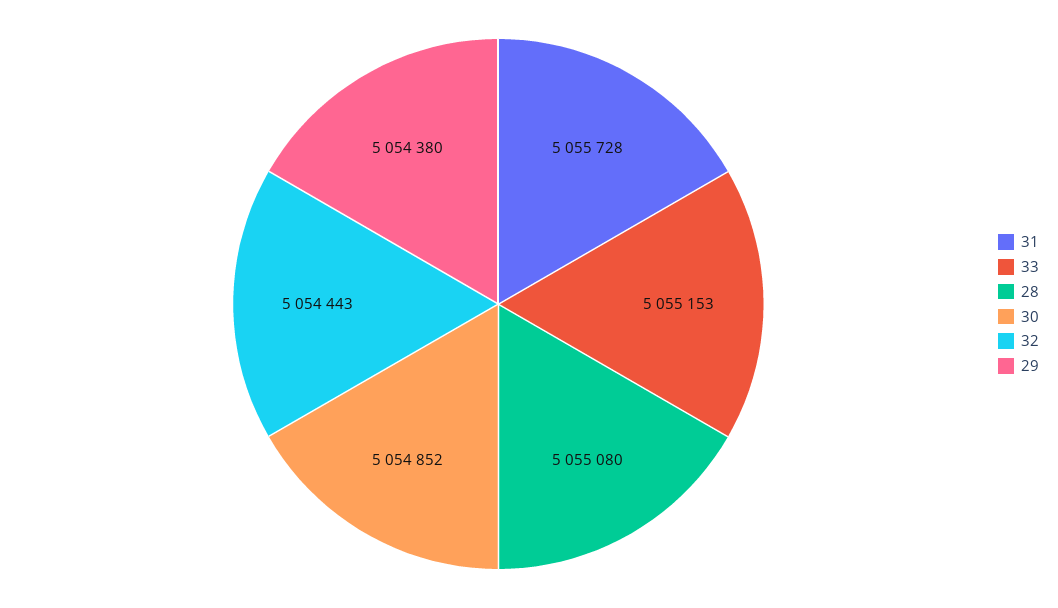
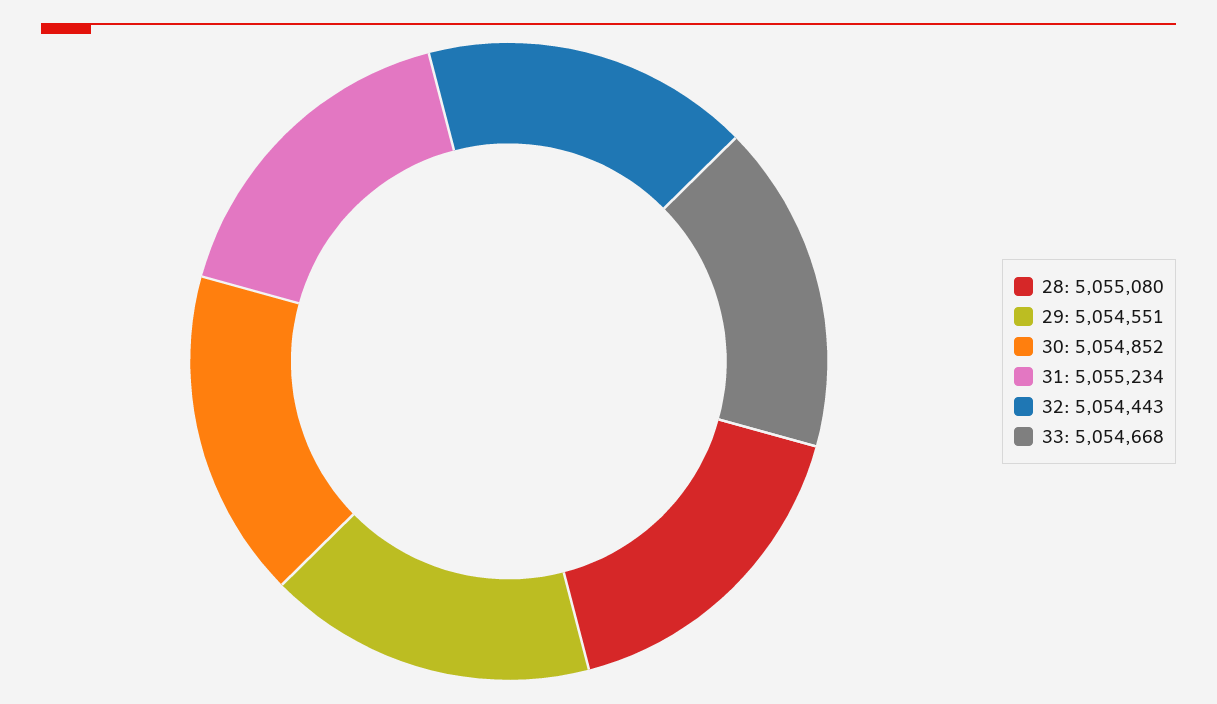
  {
-   "31": 5055728,
+   "31": 5055234,
-   "33": 5055153,
+   "33": 5054668,
    "28": 5055080,
    "30": 5054852,
    "32": 5054443,
-   "29": 5054380
+   "29": 5054551
  }

